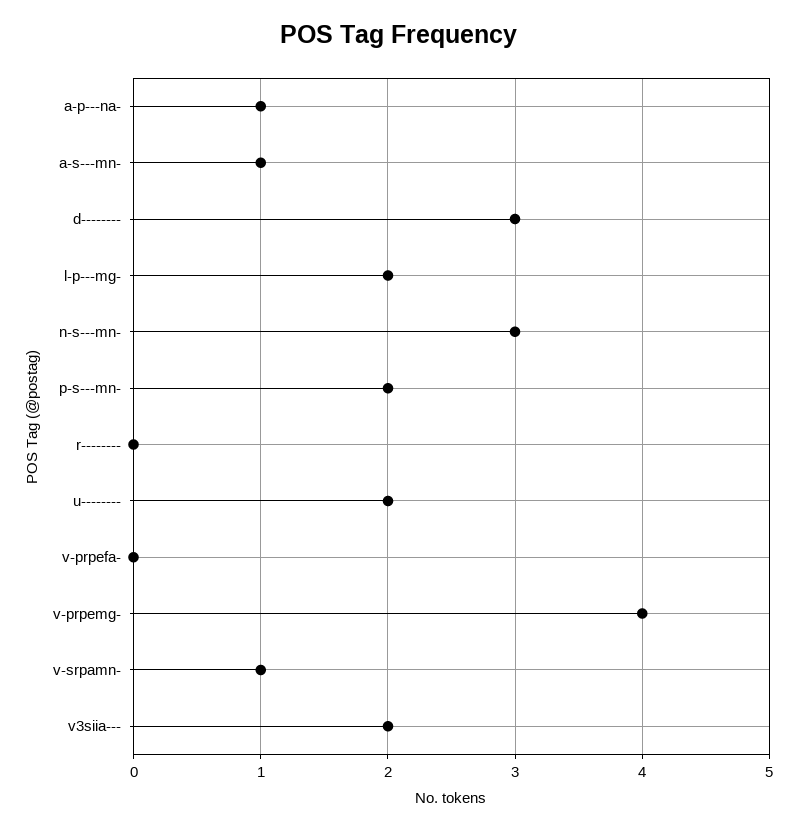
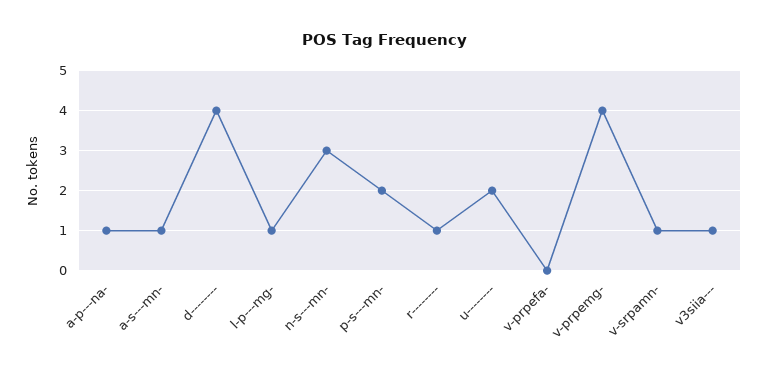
  {
    "a-p---na-": 1,
    "a-s---mn-": 1,
-   "d--------": 3,
+   "d--------": 4,
-   "l-p---mg-": 2,
+   "l-p---mg-": 1,
    "n-s---mn-": 3,
    "p-s---mn-": 2,
-   "r--------": 0,
+   "r--------": 1,
    "u--------": 2,
    "v-prpefa-": 0,
    "v-prpemg-": 4,
    "v-srpamn-": 1,
-   "v3siia---": 2
+   "v3siia---": 1
  }

